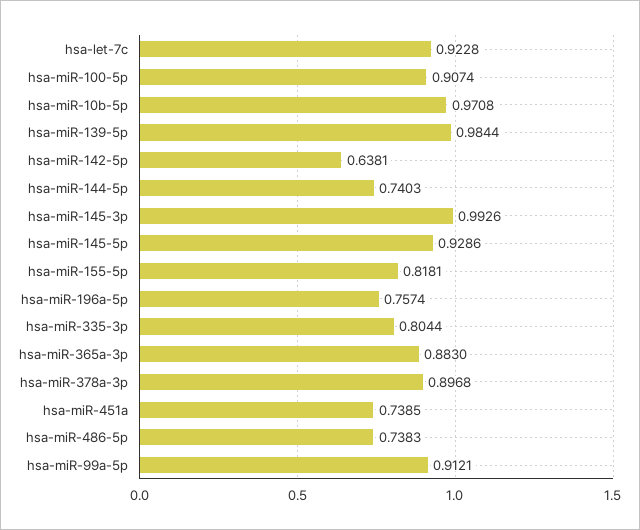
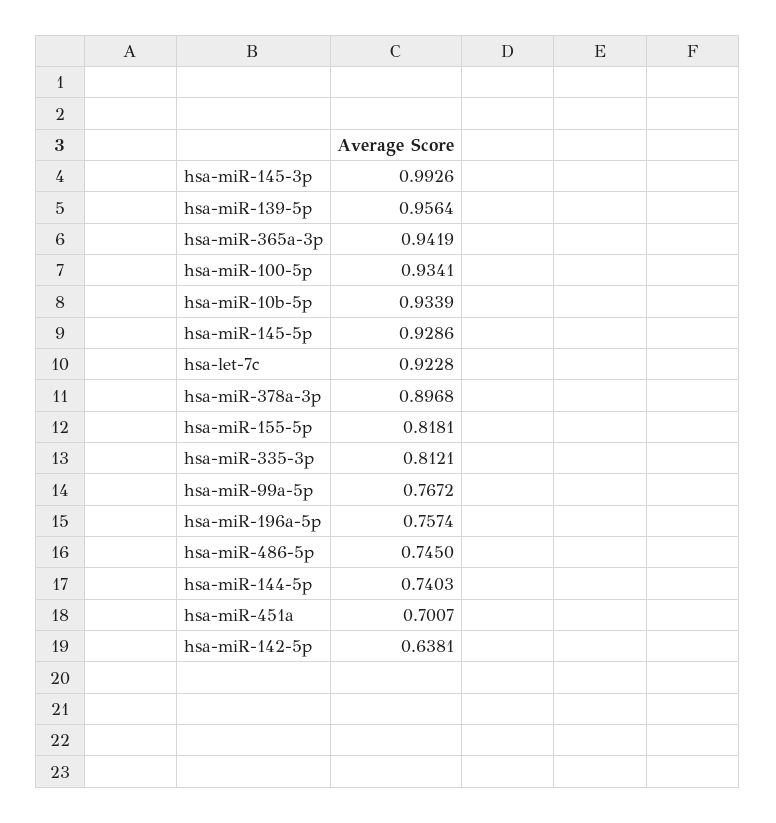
  {
    "hsa-let-7c": 0.9228,
-   "hsa-miR-100-5p": 0.9074,
+   "hsa-miR-100-5p": 0.9341,
-   "hsa-miR-10b-5p": 0.9708,
+   "hsa-miR-10b-5p": 0.9339,
-   "hsa-miR-139-5p": 0.9844,
+   "hsa-miR-139-5p": 0.9564,
    "hsa-miR-142-5p": 0.6381,
    "hsa-miR-144-5p": 0.7403,
    "hsa-miR-145-3p": 0.9926,
    "hsa-miR-145-5p": 0.9286,
    "hsa-miR-155-5p": 0.8181,
    "hsa-miR-196a-5p": 0.7574,
-   "hsa-miR-335-3p": 0.8044,
+   "hsa-miR-335-3p": 0.8121,
-   "hsa-miR-365a-3p": 0.883,
+   "hsa-miR-365a-3p": 0.9419,
    "hsa-miR-378a-3p": 0.8968,
-   "hsa-miR-451a": 0.7385,
+   "hsa-miR-451a": 0.7007,
-   "hsa-miR-486-5p": 0.7383,
+   "hsa-miR-486-5p": 0.745,
-   "hsa-miR-99a-5p": 0.9121
+   "hsa-miR-99a-5p": 0.7672
  }

